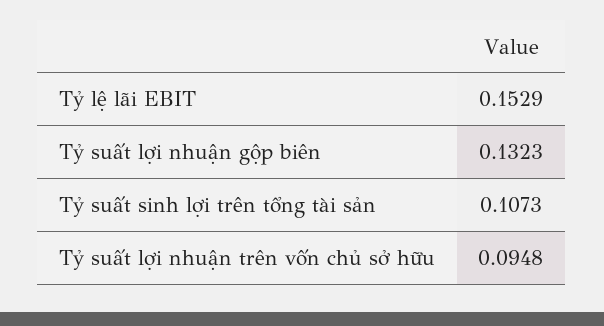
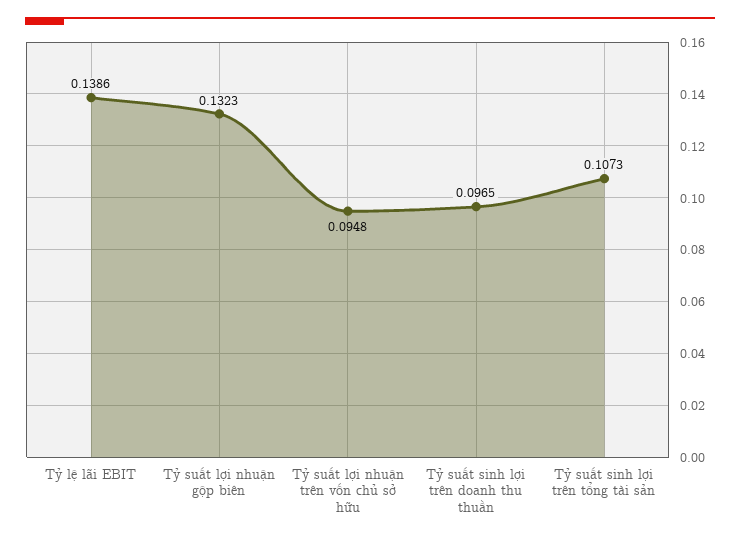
  {
-   "Tỷ lệ lãi EBIT": 0.1529,
+   "Tỷ lệ lãi EBIT": 0.1386,
    "Tỷ suất lợi nhuận gộp biên": 0.1323,
    "Tỷ suất sinh lợi trên tổng tài sản": 0.1073,
-   "Tỷ suất lợi nhuận trên vốn chủ sở hữu": 0.0948
+   "Tỷ suất lợi nhuận trên vốn chủ sở hữu": 0.0948,
+   "Tỷ suất sinh lợi trên doanh thu thuần": 0.0965
  }

